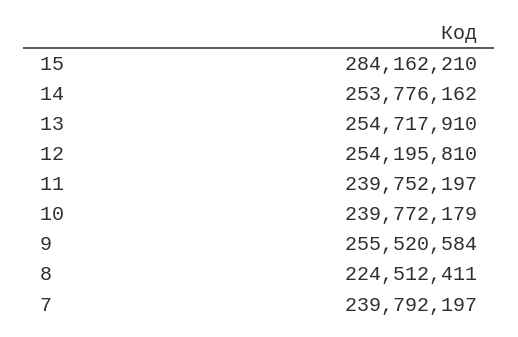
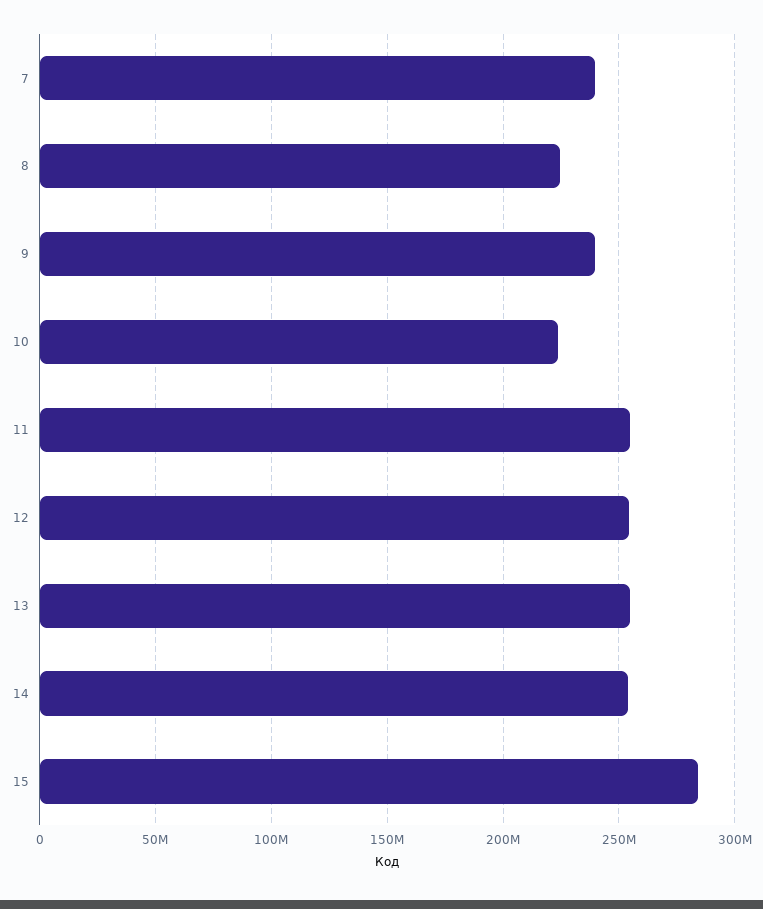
  {
    "15": 284162210,
    "14": 253776162,
    "13": 254717910,
    "12": 254195810,
-   "11": 239752197,
+   "11": 255000000,
-   "10": 239772179,
+   "10": 225000000,
-   "9": 255520584,
+   "9": 240000000,
    "8": 224512411,
    "7": 239792197
  }

